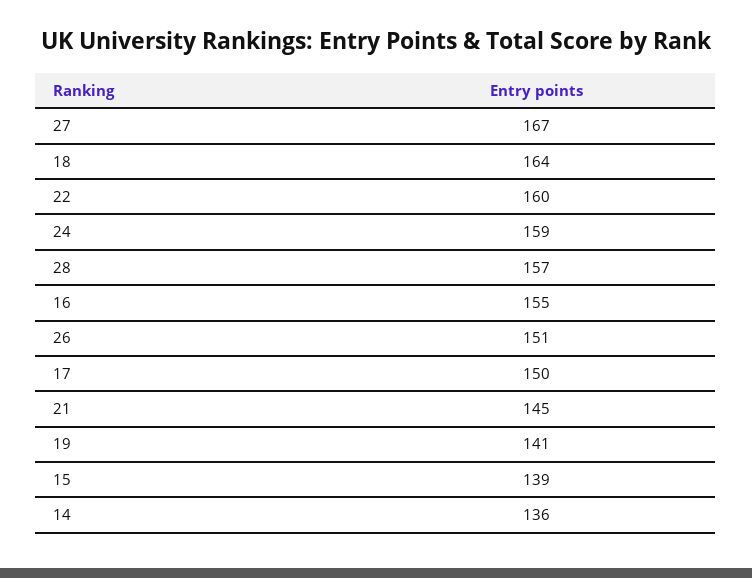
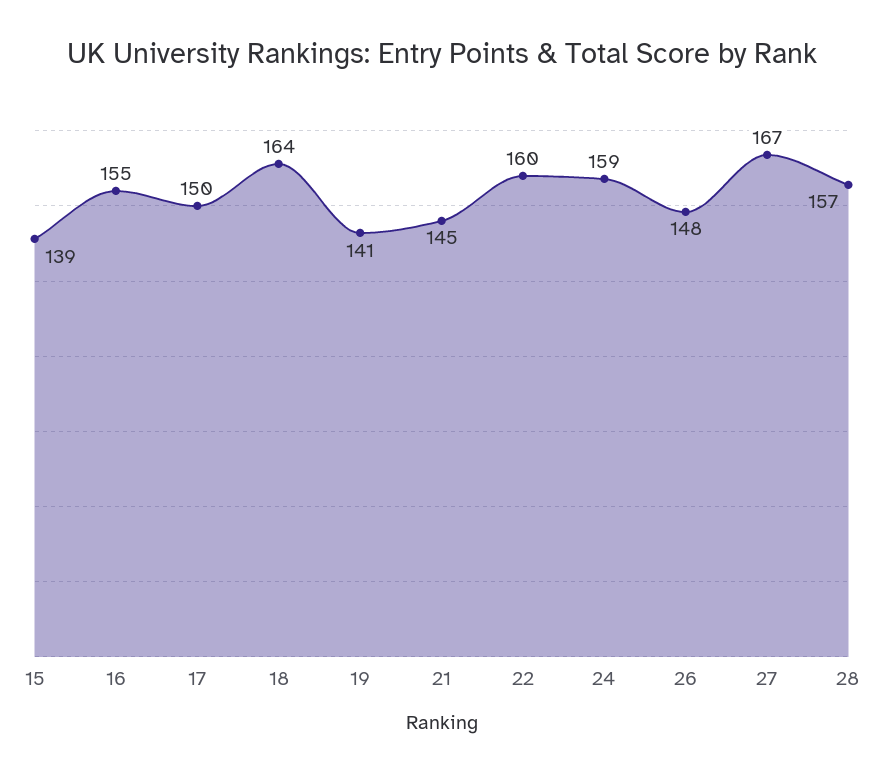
  {
    "27": 167,
    "18": 164,
    "22": 160,
    "24": 159,
    "28": 157,
    "16": 155,
-   "26": 151,
+   "26": 148,
    "17": 150,
    "21": 145,
    "19": 141,
-   "15": 139,
+   "15": 139
-   "14": 136
  }

